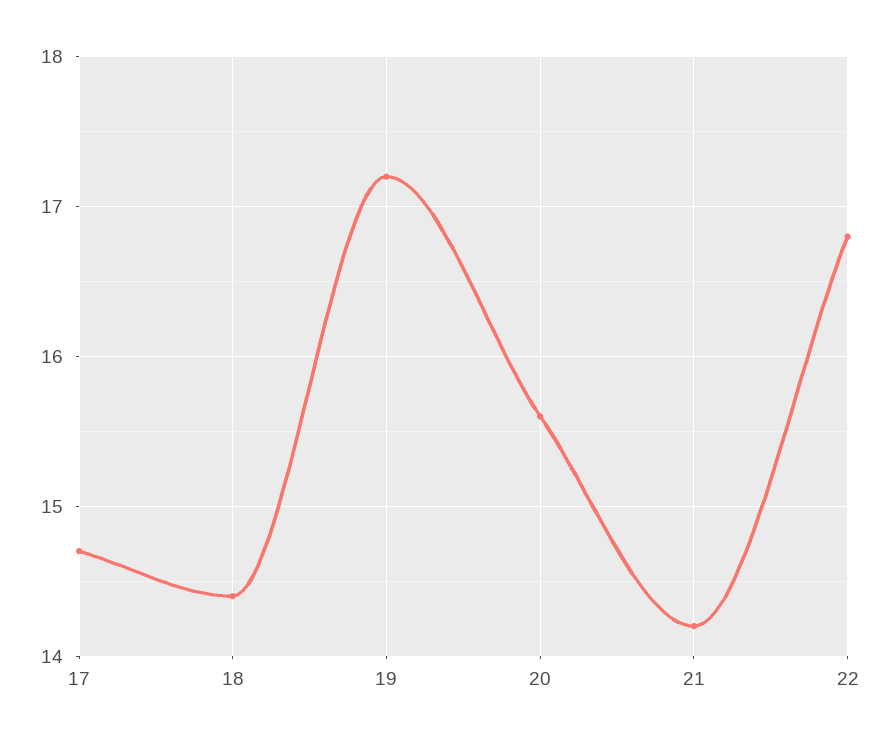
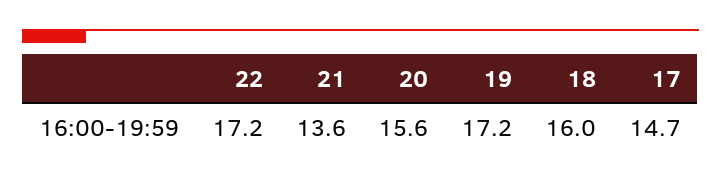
  {
    "17": 14.7,
-   "18": 14.4,
+   "18": 16,
    "19": 17.2,
    "20": 15.6,
-   "21": 14.2,
+   "21": 13.6,
-   "22": 16.8
+   "22": 17.2
  }

